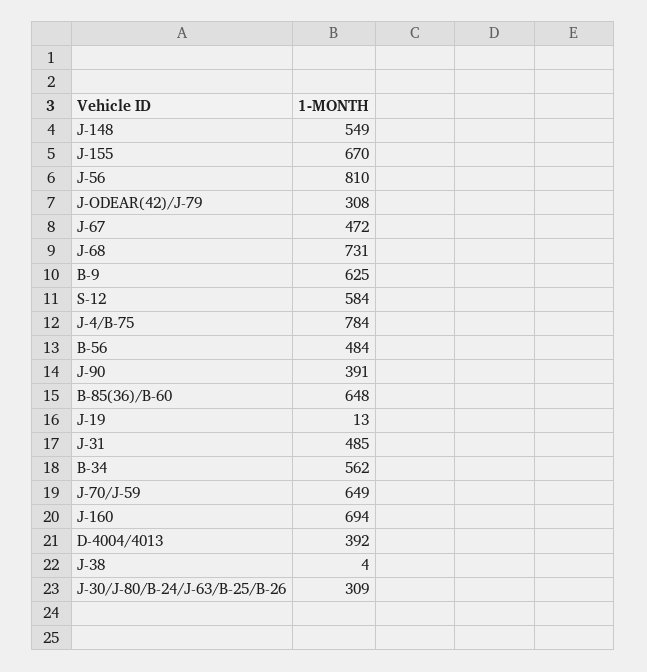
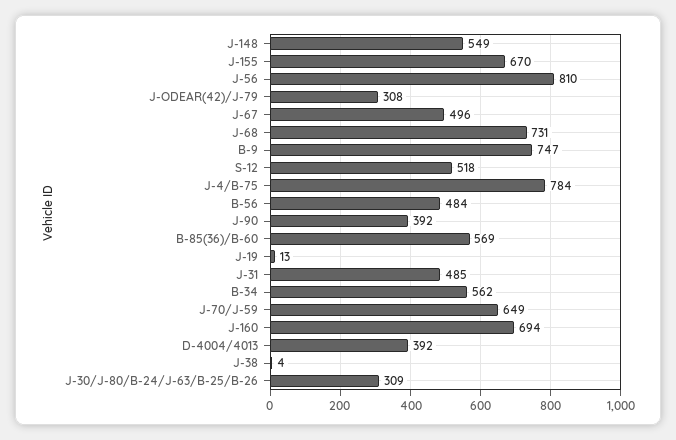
  {
    "J-148": 549,
    "J-155": 670,
    "J-56": 810,
    "J-ODEAR(42)/J-79": 308,
-   "J-67": 472,
+   "J-67": 496,
    "J-68": 731,
-   "B-9": 625,
+   "B-9": 747,
-   "S-12": 584,
+   "S-12": 518,
    "J-4/B-75": 784,
    "B-56": 484,
-   "J-90": 391,
+   "J-90": 392,
-   "B-85(36)/B-60": 648,
+   "B-85(36)/B-60": 569,
    "J-19": 13,
    "J-31": 485,
    "B-34": 562,
    "J-70/J-59": 649,
    "J-160": 694,
    "D-4004/4013": 392,
    "J-38": 4,
    "J-30/J-80/B-24/J-63/B-25/B-26": 309
  }

